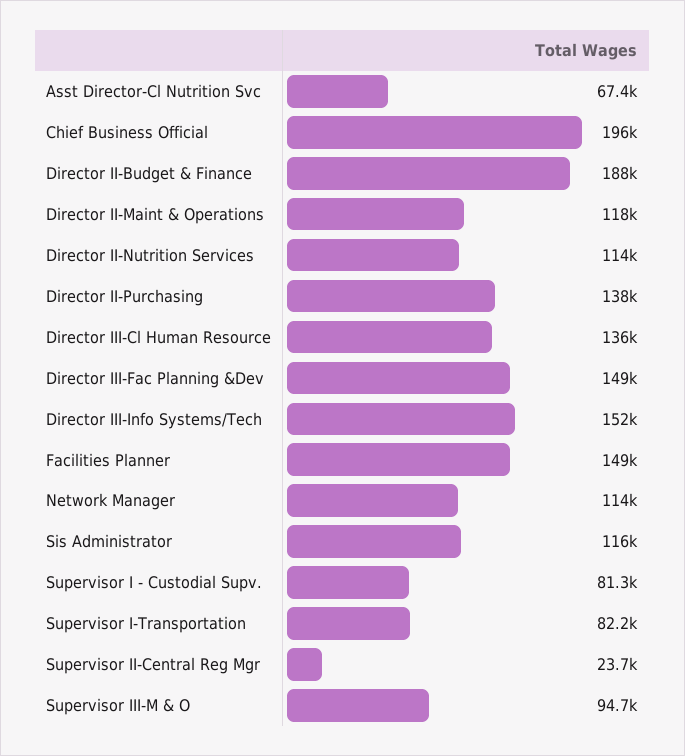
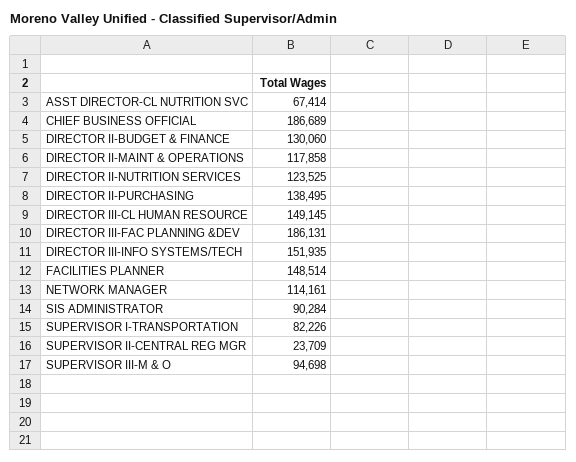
  {
    "Asst Director-Cl Nutrition Svc": 67414,
-   "Chief Business Official": 196000,
+   "Chief Business Official": 186689,
-   "Director II-Budget & Finance": 188000,
+   "Director II-Budget & Finance": 130060,
    "Director II-Maint & Operations": 117858,
-   "Director II-Nutrition Services": 114000,
+   "Director II-Nutrition Services": 123525,
    "Director II-Purchasing": 138495,
-   "Director III-Cl Human Resource": 136000,
+   "Director III-Cl Human Resource": 149145,
-   "Director III-Fac Planning &Dev": 149000,
+   "Director III-Fac Planning &Dev": 186131,
    "Director III-Info Systems/Tech": 151935,
    "Facilities Planner": 148514,
    "Network Manager": 114161,
-   "Sis Administrator": 116000,
+   "Sis Administrator": 90284,
-   "Supervisor I - Custodial Supv.": 81300,
    "Supervisor I-Transportation": 82226,
    "Supervisor II-Central Reg Mgr": 23709,
    "Supervisor III-M & O": 94698
  }

